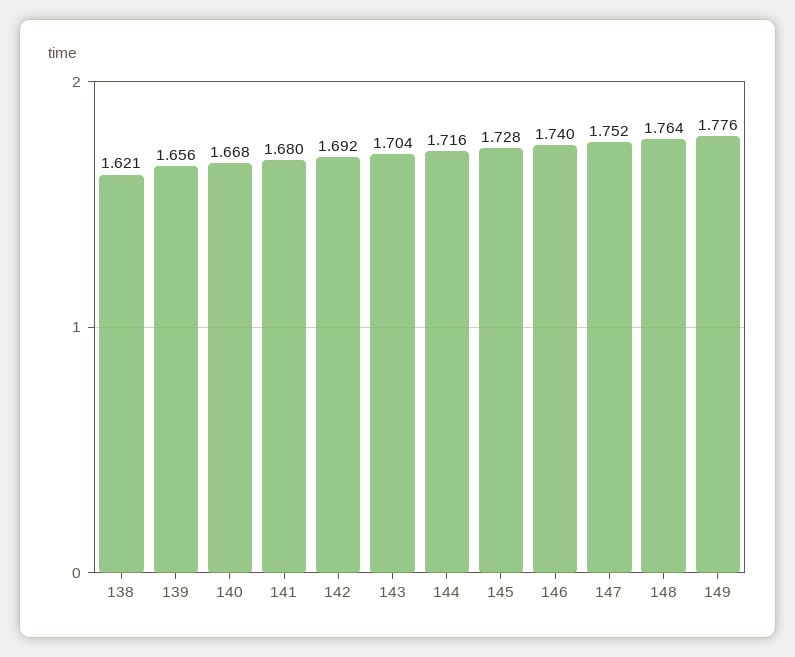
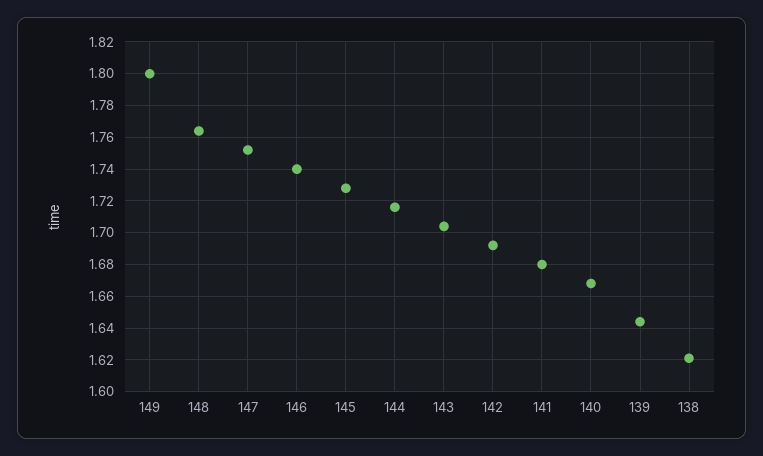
  {
    "138": 1.621,
-   "139": 1.656,
+   "139": 1.645,
    "140": 1.668,
    "141": 1.68,
    "142": 1.692,
    "143": 1.704,
    "144": 1.716,
    "145": 1.728,
    "146": 1.74,
    "147": 1.752,
    "148": 1.764,
-   "149": 1.776
+   "149": 1.8
  }

